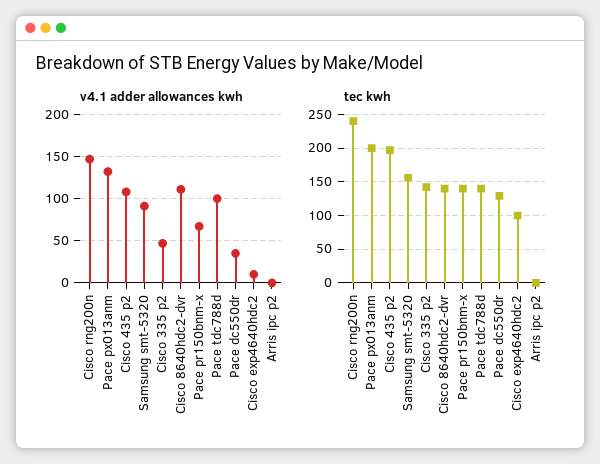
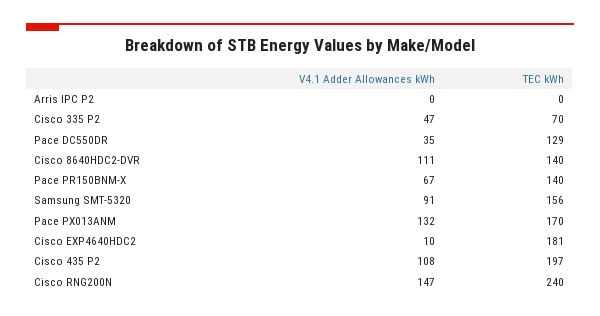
  {
    "v4.1 adder allowances kwh": {
      "Cisco rng200n": 147,
      "Pace px013anm": 132,
      "Cisco 435 p2": 108,
      "Samsung smt-5320": 91,
      "Cisco 335 p2": 47,
      "Cisco 8640hdc2-dvr": 111,
      "Pace pr150bnm-x": 67,
-     "Pace tdc788d": 100,
      "Pace dc550dr": 35,
      "Cisco exp4640hdc2": 10,
      "Arris ipc p2": 0
    },
    "tec kwh": {
      "Cisco rng200n": 240,
-     "Pace px013anm": 200,
+     "Pace px013anm": 170,
      "Cisco 435 p2": 197,
      "Samsung smt-5320": 156,
-     "Cisco 335 p2": 140,
+     "Cisco 335 p2": 70,
      "Cisco 8640hdc2-dvr": 140,
      "Pace pr150bnm-x": 140,
-     "Pace tdc788d": 140,
      "Pace dc550dr": 129,
-     "Cisco exp4640hdc2": 100,
+     "Cisco exp4640hdc2": 181,
      "Arris ipc p2": 0
    }
  }

